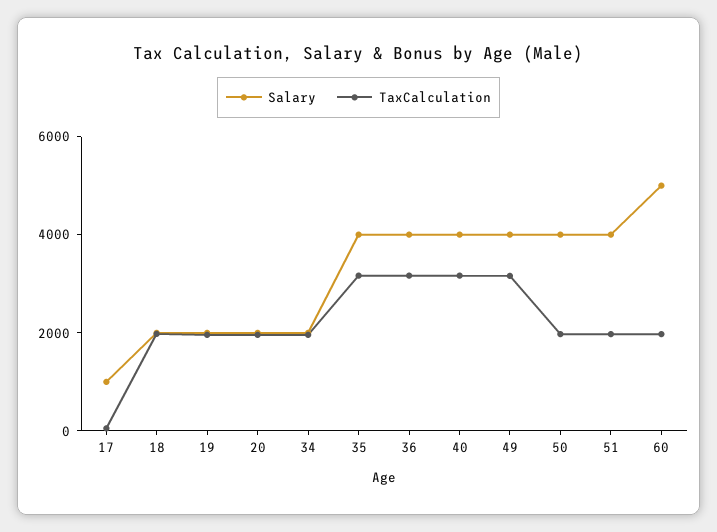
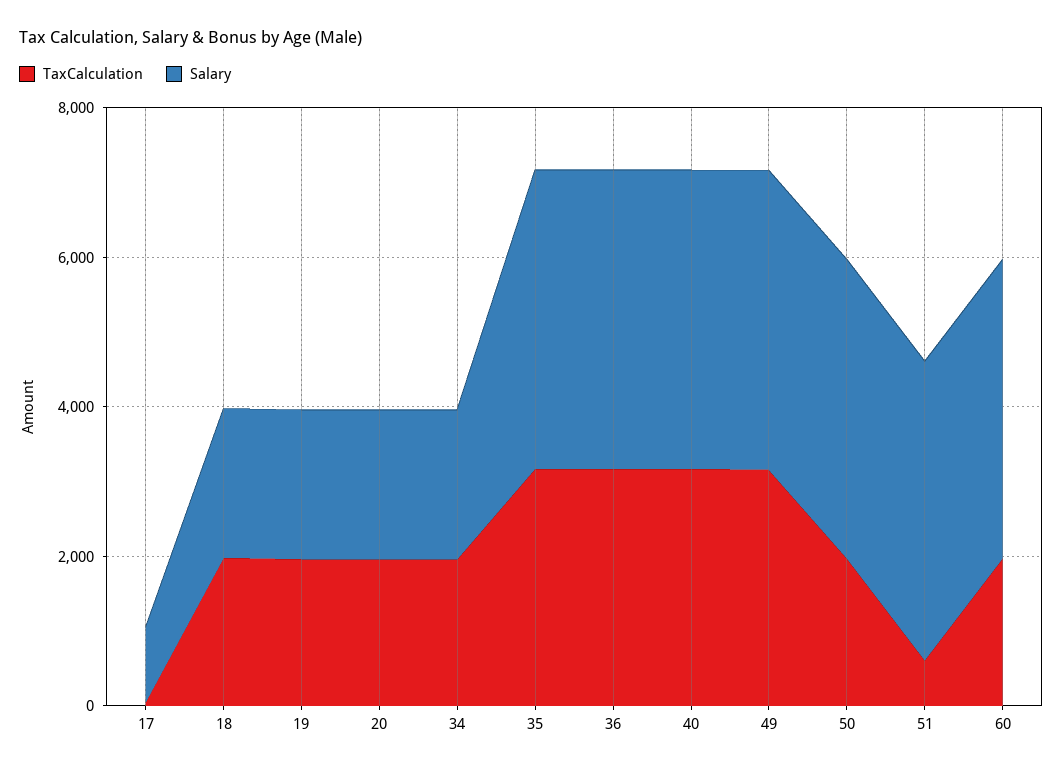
  {
    "Salary": {
      "17": 1000,
      "18": 2000,
      "19": 2000,
      "20": 2000,
      "34": 2000,
      "35": 4000,
      "36": 4000,
      "40": 4000,
      "49": 4000,
      "50": 4000,
      "51": 4000,
-     "60": 5000
+     "60": 4000
    },
    "TaxCalculation": {
      "17": 0,
      "18": 2000,
      "19": 2000,
      "20": 2000,
      "34": 2000,
      "35": 3000,
      "36": 3000,
      "40": 3000,
      "49": 3000,
      "50": 2000,
-     "51": 2000,
+     "51": 500,
      "60": 2000
    }
  }

